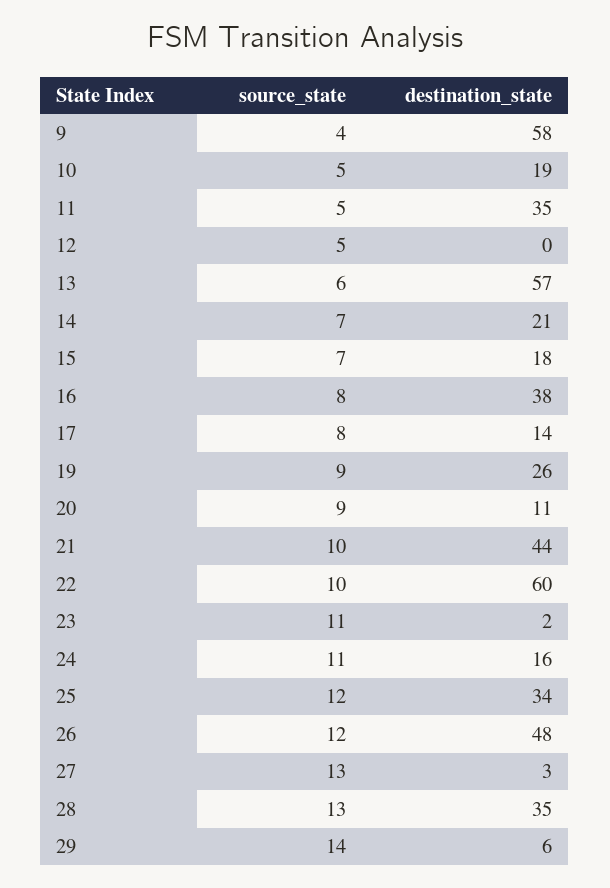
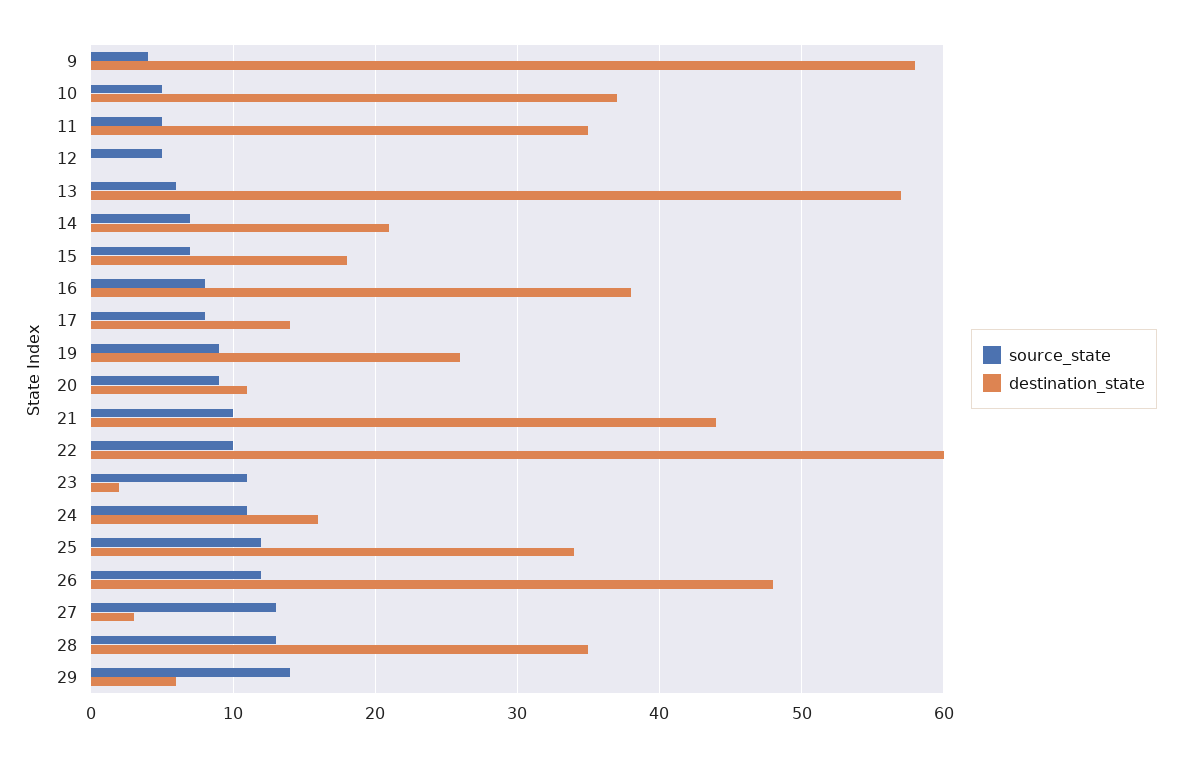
  {
    "source_state": {
      "9": 4,
      "10": 5,
      "11": 5,
      "12": 5,
      "13": 6,
      "14": 7,
      "15": 7,
      "16": 8,
      "17": 8,
      "19": 9,
      "20": 9,
      "21": 10,
      "22": 10,
      "23": 11,
      "24": 11,
      "25": 12,
      "26": 12,
      "27": 13,
      "28": 13,
      "29": 14
    },
    "destination_state": {
      "9": 58,
-     "10": 19,
+     "10": 37,
      "11": 35,
      "12": 0,
      "13": 57,
      "14": 21,
      "15": 18,
      "16": 38,
      "17": 14,
      "19": 26,
      "20": 11,
      "21": 44,
      "22": 60,
      "23": 2,
      "24": 16,
      "25": 34,
      "26": 48,
      "27": 3,
      "28": 35,
      "29": 6
    }
  }

